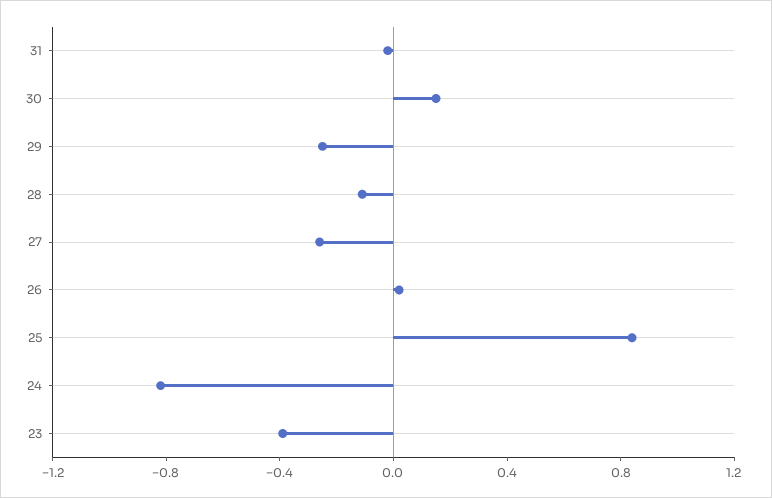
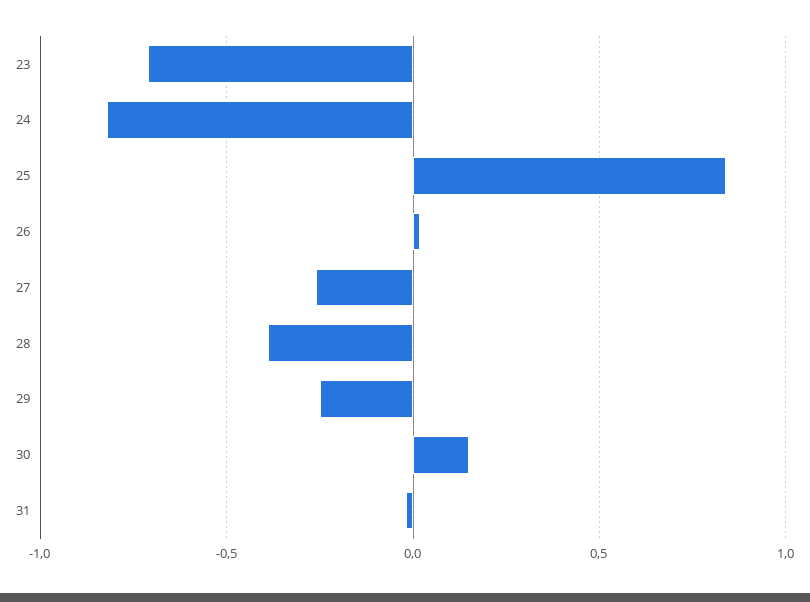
  {
    "31": 0,
    "30": 0.15,
    "29": -0.25,
-   "28": -0.1,
+   "28": -0.4,
    "27": -0.25,
    "26": 0,
    "25": 0.85,
    "24": -0.8,
-   "23": -0.4
+   "23": -0.7
  }

